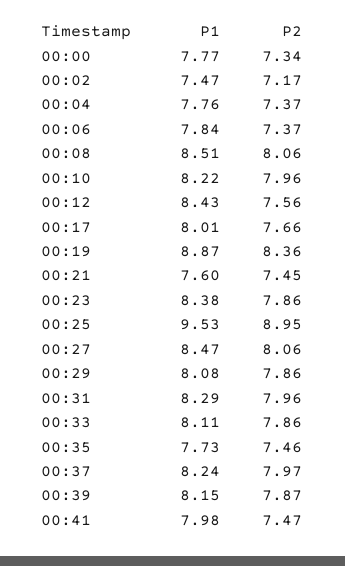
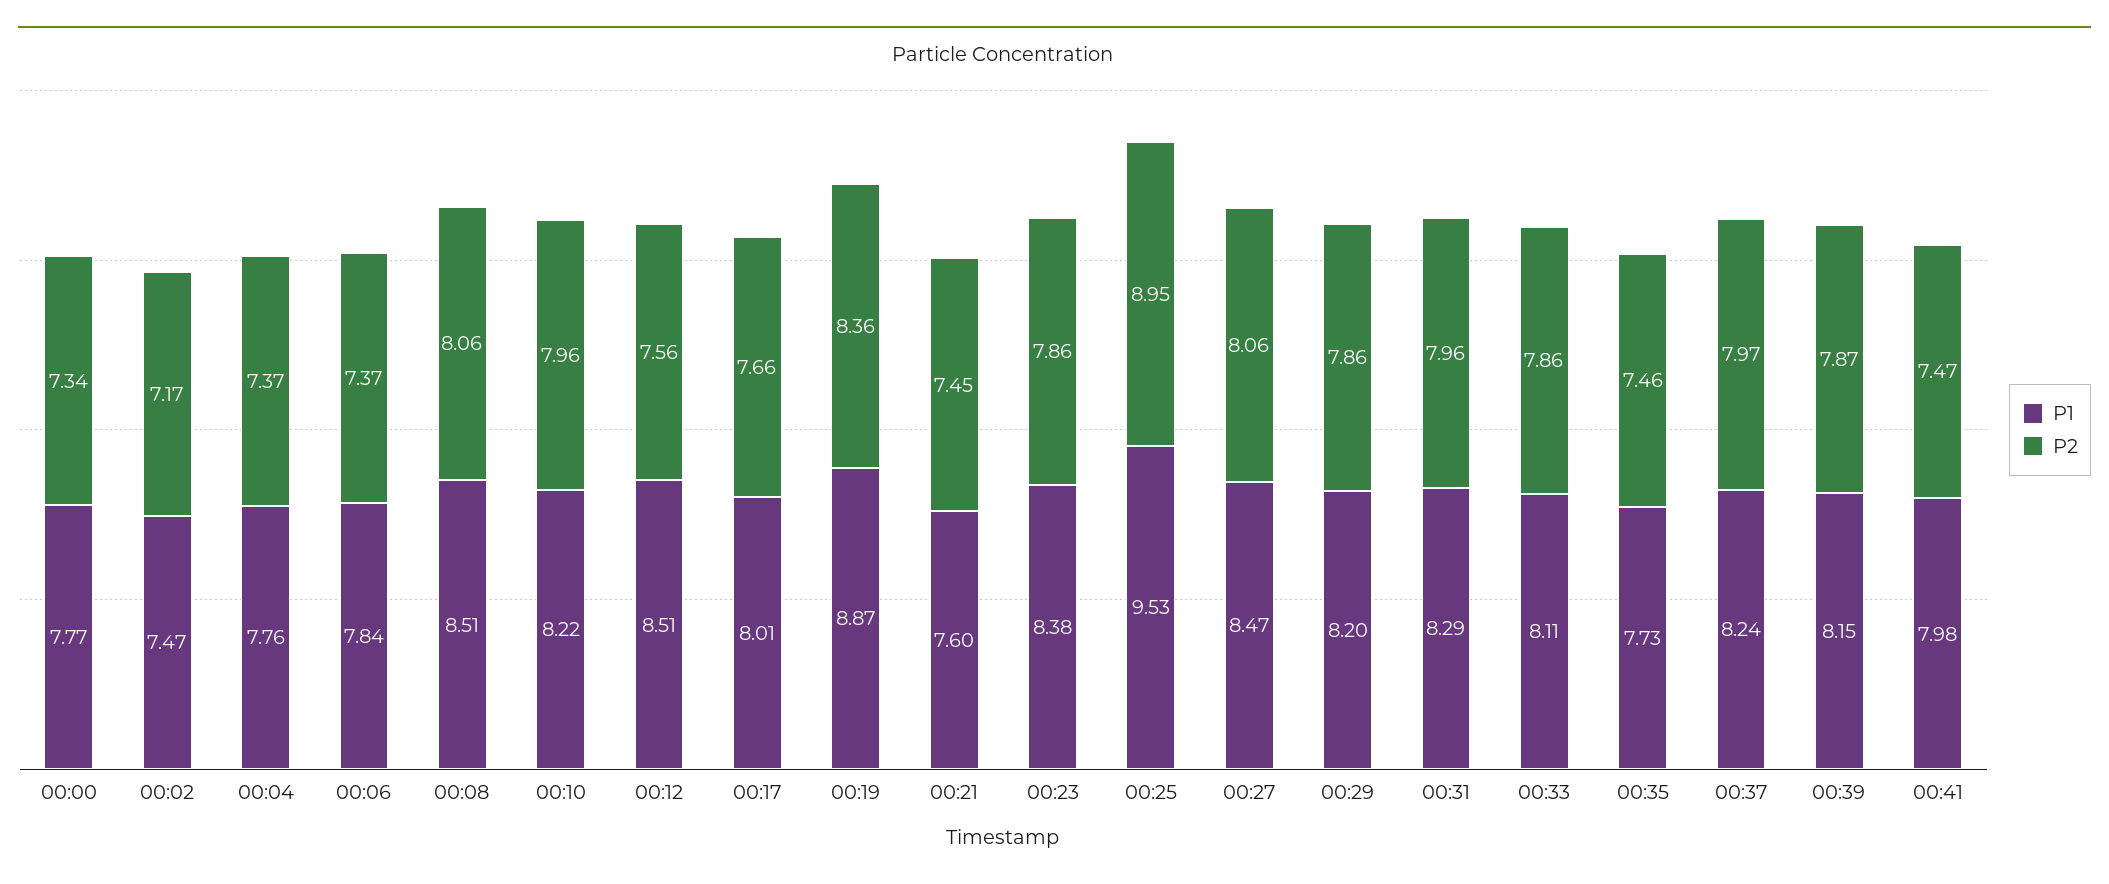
  {
    "P1": {
      "00:00": 7.77,
      "00:02": 7.47,
      "00:04": 7.76,
      "00:06": 7.84,
      "00:08": 8.51,
      "00:10": 8.22,
-     "00:12": 8.43,
+     "00:12": 8.51,
      "00:17": 8.01,
      "00:19": 8.87,
      "00:21": 7.6,
      "00:23": 8.38,
      "00:25": 9.53,
      "00:27": 8.47,
-     "00:29": 8.08,
+     "00:29": 8.2,
      "00:31": 8.29,
      "00:33": 8.11,
      "00:35": 7.73,
      "00:37": 8.24,
      "00:39": 8.15,
      "00:41": 7.98
    },
    "P2": {
      "00:00": 7.34,
      "00:02": 7.17,
      "00:04": 7.37,
      "00:06": 7.37,
      "00:08": 8.06,
      "00:10": 7.96,
      "00:12": 7.56,
      "00:17": 7.66,
      "00:19": 8.36,
      "00:21": 7.45,
      "00:23": 7.86,
      "00:25": 8.95,
      "00:27": 8.06,
      "00:29": 7.86,
      "00:31": 7.96,
      "00:33": 7.86,
      "00:35": 7.46,
      "00:37": 7.97,
      "00:39": 7.87,
      "00:41": 7.47
    }
  }

